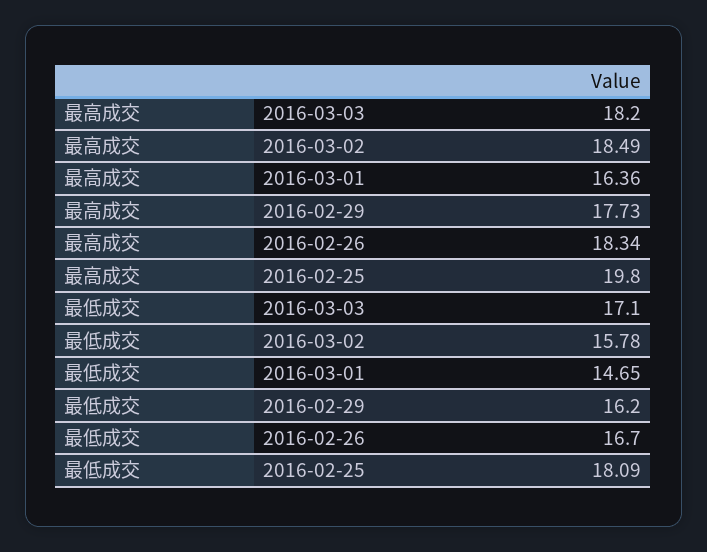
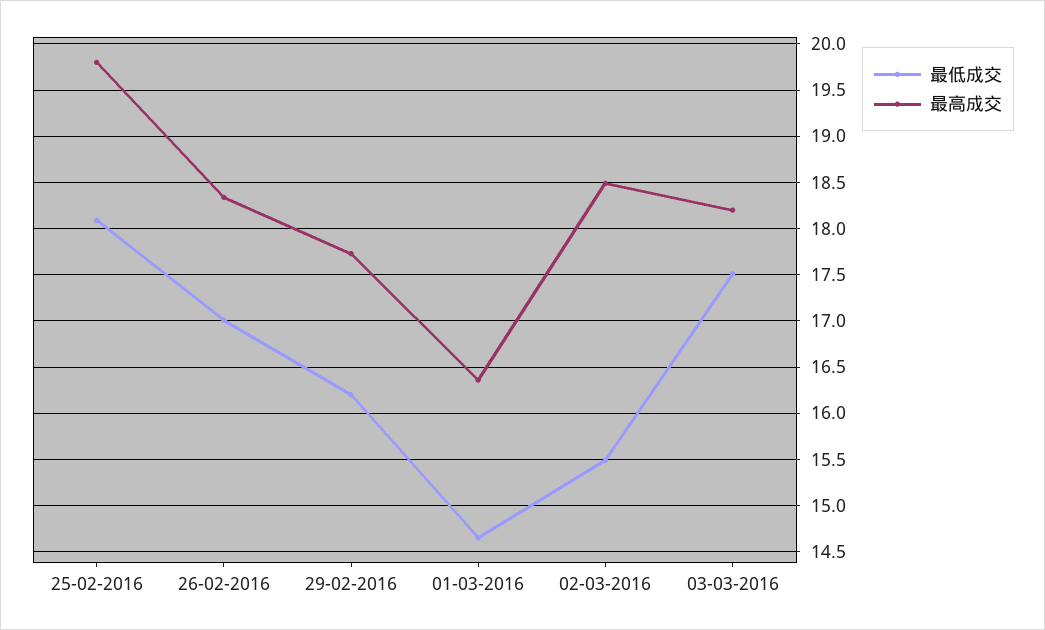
  {
    "最高成交": {
      "2016-03-03": 18.2,
      "2016-03-02": 18.49,
      "2016-03-01": 16.36,
      "2016-02-29": 17.73,
      "2016-02-26": 18.34,
      "2016-02-25": 19.8
    },
    "最低成交": {
-     "2016-03-03": 17.1,
+     "2016-03-03": 17.5,
-     "2016-03-02": 15.78,
+     "2016-03-02": 15.5,
      "2016-03-01": 14.65,
      "2016-02-29": 16.2,
-     "2016-02-26": 16.7,
+     "2016-02-26": 17,
      "2016-02-25": 18.09
    }
  }

